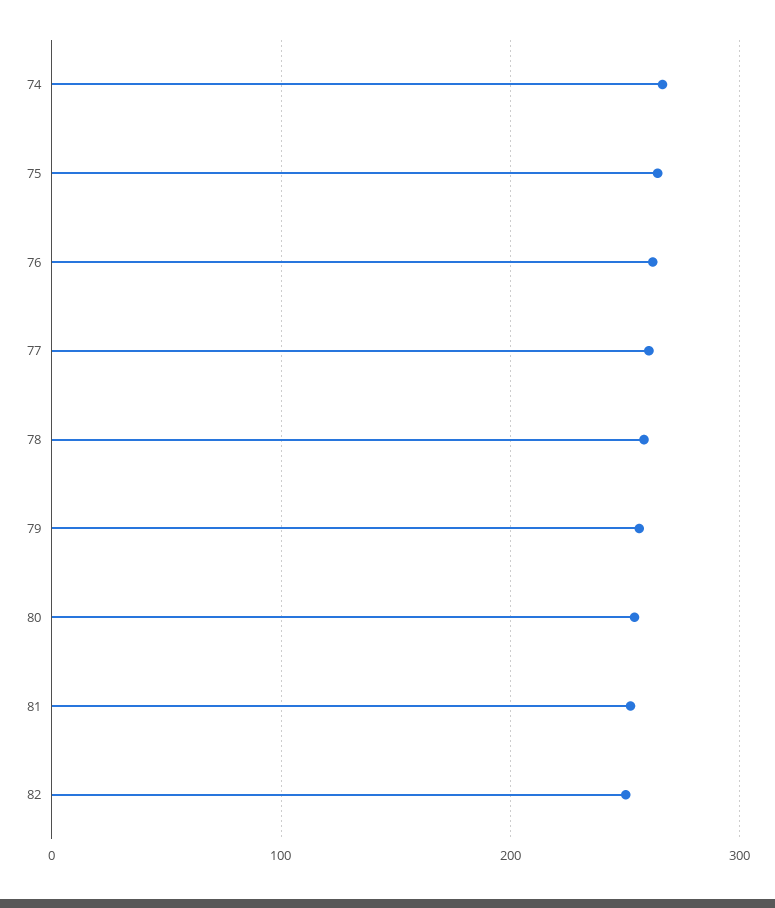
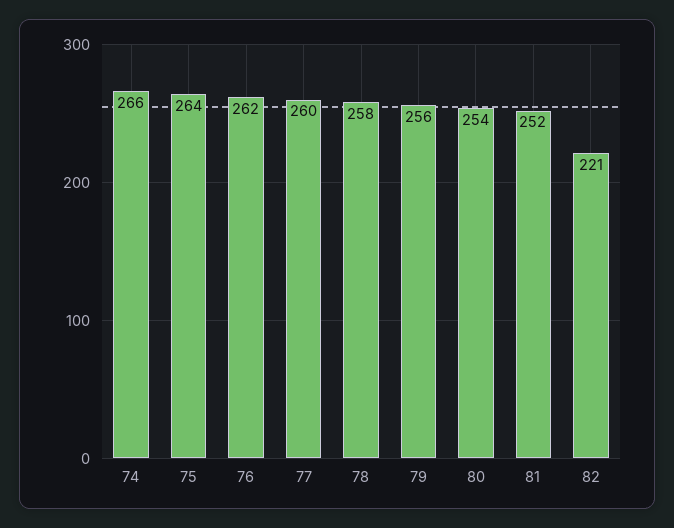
  {
    "74": 266,
    "75": 264,
    "76": 262,
    "77": 260,
    "78": 258,
    "79": 256,
    "80": 254,
    "81": 252,
-   "82": 250
+   "82": 221
  }

